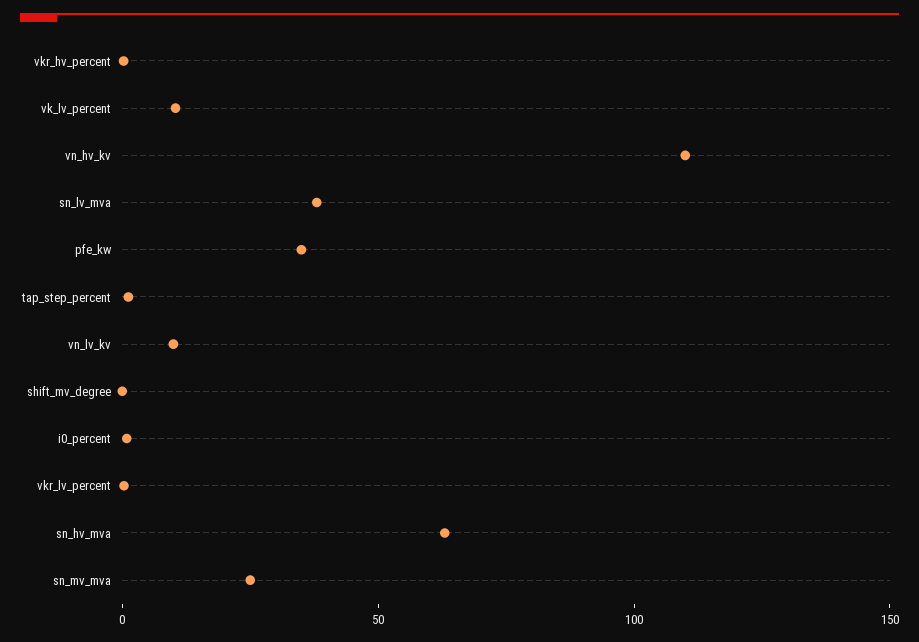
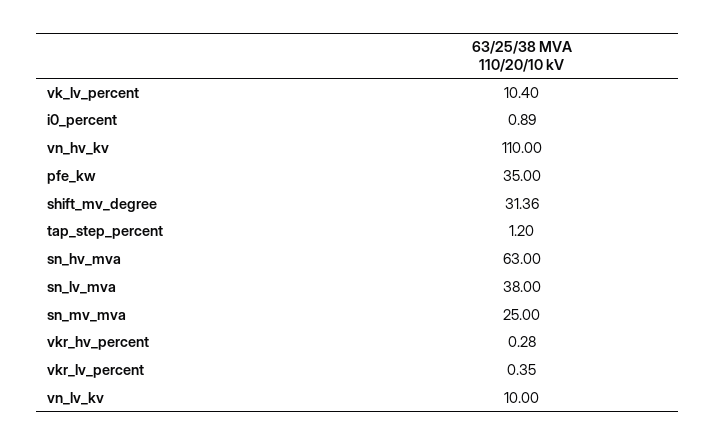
  {
    "vkr_hv_percent": 0.28,
    "vk_lv_percent": 10.4,
    "vn_hv_kv": 110,
    "sn_lv_mva": 38,
    "pfe_kw": 35,
    "tap_step_percent": 1.2,
    "vn_lv_kv": 10,
-   "shift_mv_degree": 0,
+   "shift_mv_degree": 31.36,
    "i0_percent": 0.89,
    "vkr_lv_percent": 0.35,
    "sn_hv_mva": 63,
    "sn_mv_mva": 25
  }

